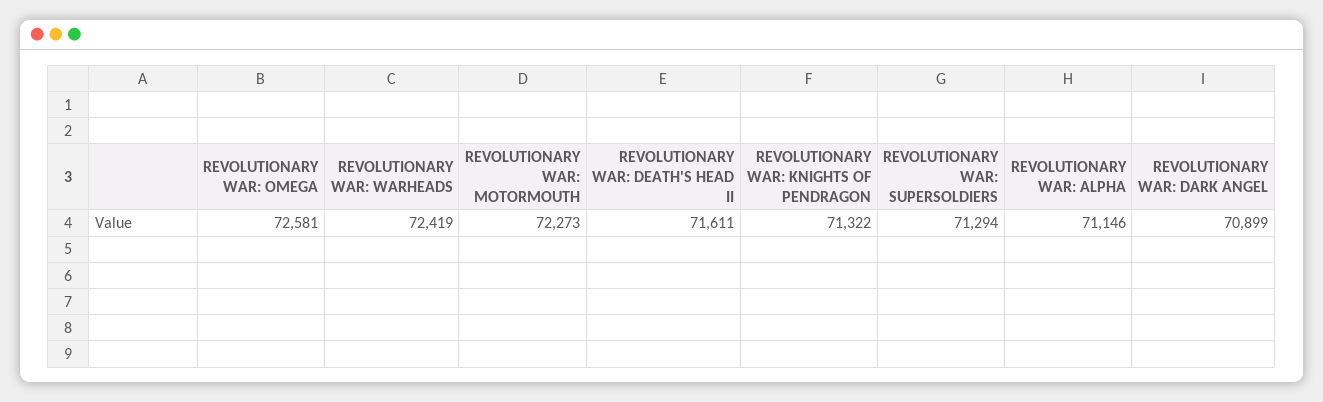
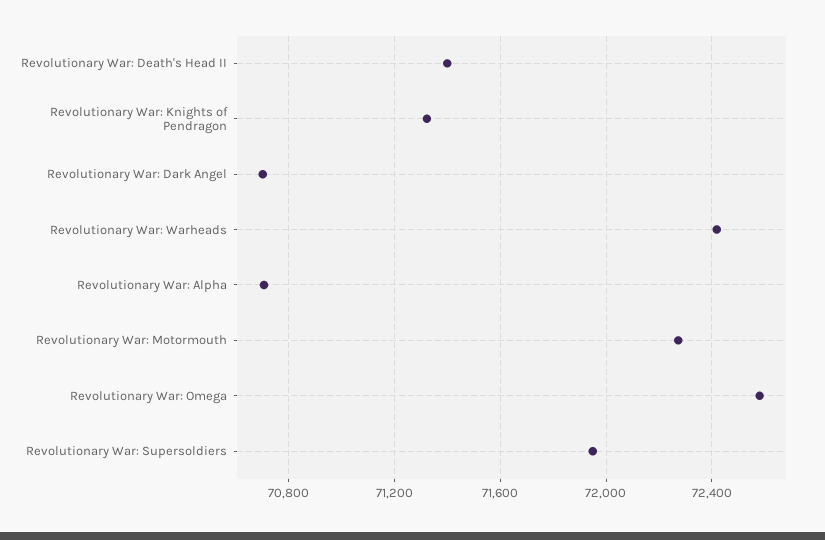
  {
    "REVOLUTIONARY WAR: OMEGA": 72581,
    "REVOLUTIONARY WAR: WARHEADS": 72419,
    "REVOLUTIONARY WAR: MOTORMOUTH": 72273,
-   "REVOLUTIONARY WAR: DEATH'S HEAD II": 71611,
+   "REVOLUTIONARY WAR: DEATH'S HEAD II": 71400,
    "REVOLUTIONARY WAR: KNIGHTS OF PENDRAGON": 71322,
-   "REVOLUTIONARY WAR: SUPERSOLDIERS": 71294,
+   "REVOLUTIONARY WAR: SUPERSOLDIERS": 71950,
-   "REVOLUTIONARY WAR: ALPHA": 71146,
+   "REVOLUTIONARY WAR: ALPHA": 70700,
-   "REVOLUTIONARY WAR: DARK ANGEL": 70899
+   "REVOLUTIONARY WAR: DARK ANGEL": 70700
  }

